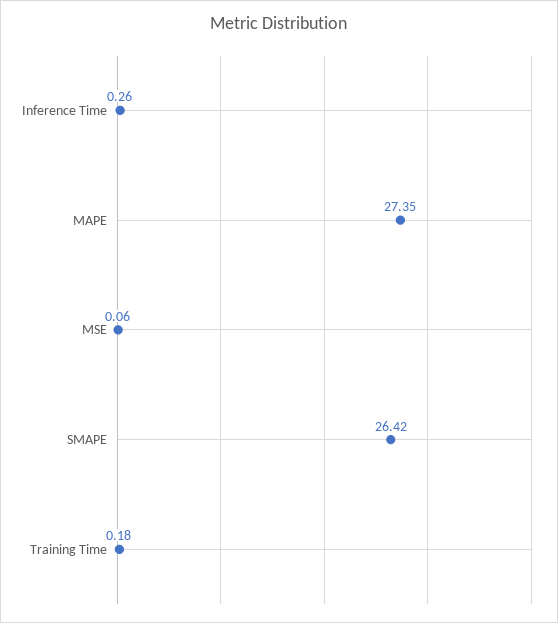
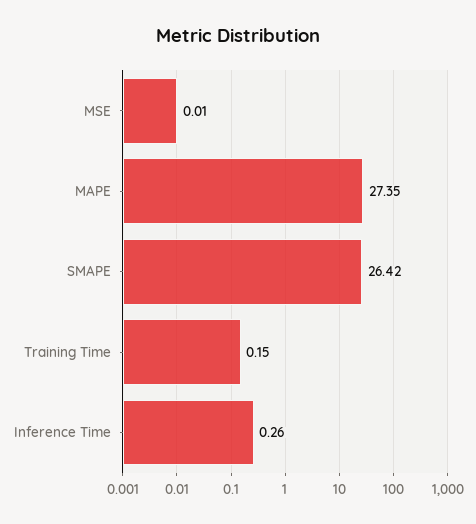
  {
    "Inference Time": 0.26,
    "MAPE": 27.35,
-   "MSE": 0.06,
+   "MSE": 0.01,
    "SMAPE": 26.42,
-   "Training Time": 0.18
+   "Training Time": 0.15
  }

